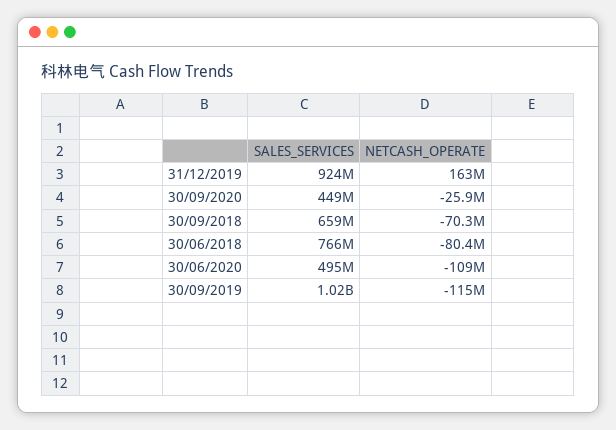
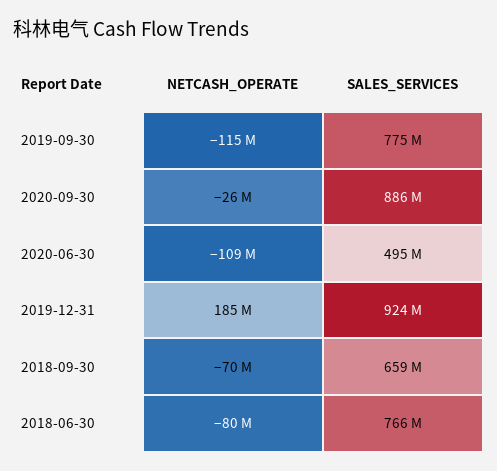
  {
    "SALES_SERVICES": {
      "31/12/2019": 924000000,
-     "30/09/2020": 449000000,
+     "30/09/2020": 886000000,
      "30/09/2018": 659000000,
      "30/06/2018": 766000000,
      "30/06/2020": 495000000,
-     "30/09/2019": 1020000000
+     "30/09/2019": 775000000
    },
    "NETCASH_OPERATE": {
-     "31/12/2019": 163000000,
+     "31/12/2019": 185000000,
      "30/09/2020": -25900000,
      "30/09/2018": -70300000,
      "30/06/2018": -80400000,
      "30/06/2020": -109000000,
      "30/09/2019": -115000000
    }
  }

